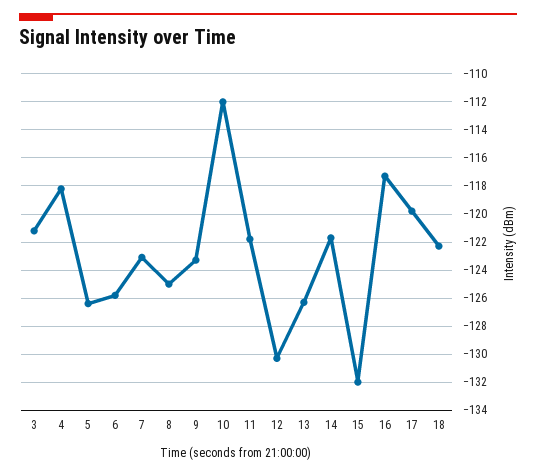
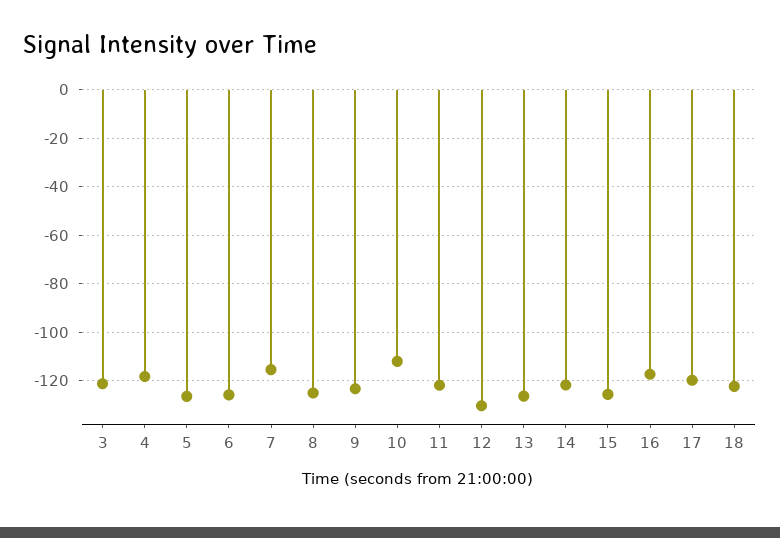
  {
    "3": -121,
    "4": -118,
    "5": -126.5,
    "6": -126,
-   "7": -123,
+   "7": -115,
    "8": -125,
    "9": -123.5,
    "10": -112,
    "11": -122,
    "12": -130.5,
    "13": -126.5,
    "14": -121.5,
-   "15": -132,
+   "15": -125,
    "16": -117.5,
    "17": -120,
    "18": -122.5
  }

